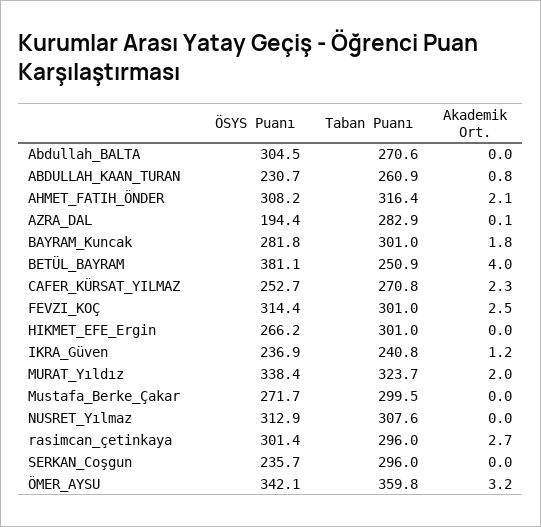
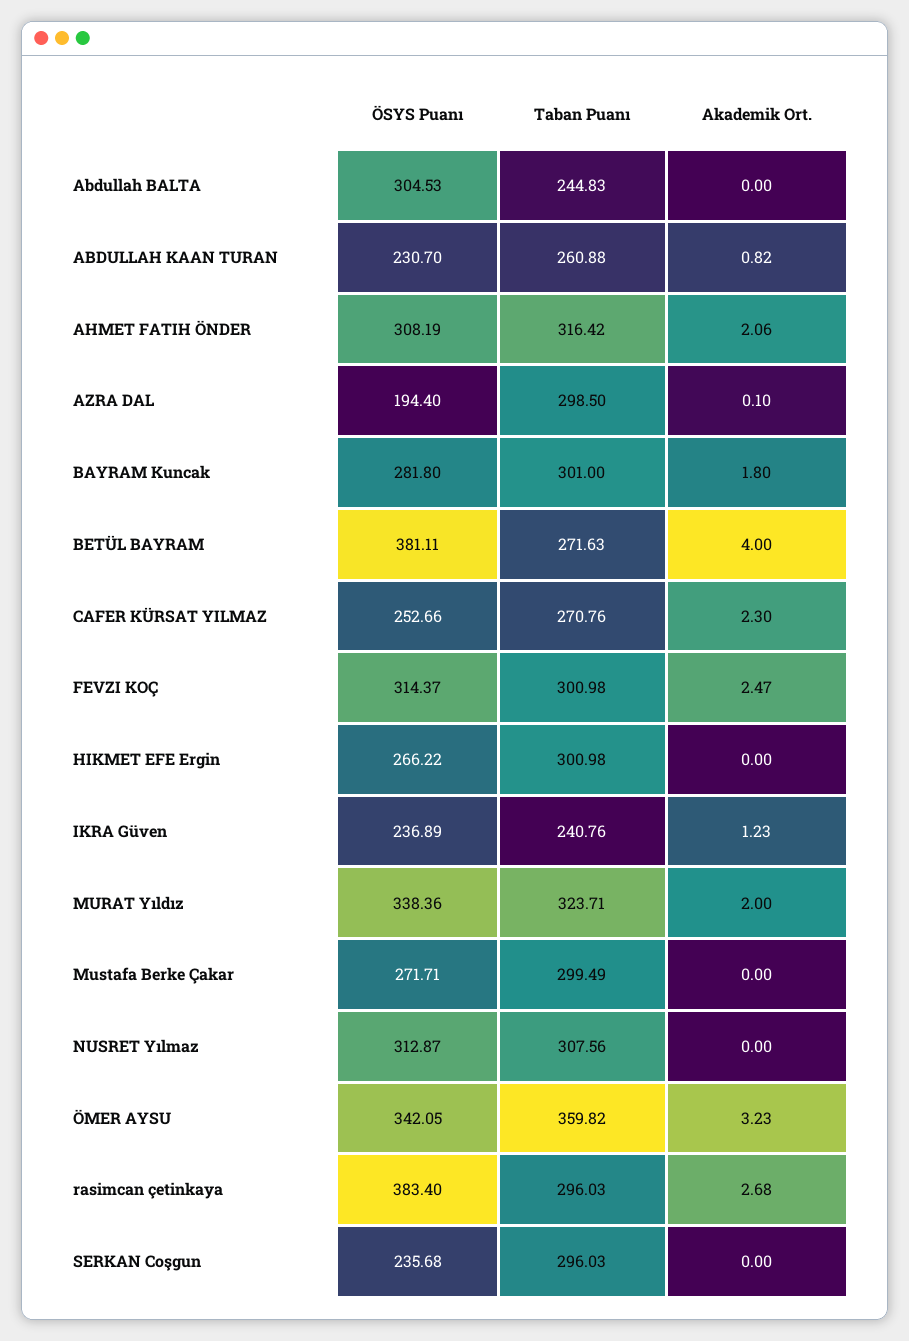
  {
    "ÖSYS Puanı": {
      "Abdullah_BALTA": 304.53,
      "ABDULLAH_KAAN_TURAN": 230.7,
      "AHMET_FATIH_ÖNDER": 308.19,
      "AZRA_DAL": 194.4,
      "BAYRAM_Kuncak": 281.8,
      "BETÜL_BAYRAM": 381.11,
      "CAFER_KÜRSAT_YILMAZ": 252.66,
      "FEVZI_KOÇ": 314.37,
      "HIKMET_EFE_Ergin": 266.22,
      "IKRA_Güven": 236.89,
      "MURAT_Yıldız": 338.36,
      "Mustafa_Berke_Çakar": 271.71,
      "NUSRET_Yılmaz": 312.87,
-     "rasimcan_çetinkaya": 301.4,
+     "rasimcan_çetinkaya": 383.4,
      "SERKAN_Coşgun": 235.68,
      "ÖMER_AYSU": 342.05
    },
    "Taban Puanı": {
-     "Abdullah_BALTA": 270.6,
+     "Abdullah_BALTA": 244.83,
      "ABDULLAH_KAAN_TURAN": 260.88,
      "AHMET_FATIH_ÖNDER": 316.42,
-     "AZRA_DAL": 282.9,
+     "AZRA_DAL": 298.5,
      "BAYRAM_Kuncak": 301,
-     "BETÜL_BAYRAM": 250.9,
+     "BETÜL_BAYRAM": 271.63,
      "CAFER_KÜRSAT_YILMAZ": 270.76,
      "FEVZI_KOÇ": 300.98,
      "HIKMET_EFE_Ergin": 300.98,
      "IKRA_Güven": 240.76,
      "MURAT_Yıldız": 323.71,
      "Mustafa_Berke_Çakar": 299.49,
      "NUSRET_Yılmaz": 307.56,
      "rasimcan_çetinkaya": 296.03,
      "SERKAN_Coşgun": 296.03,
      "ÖMER_AYSU": 359.82
    },
    "Akademik Ort.": {
      "Abdullah_BALTA": 0,
      "ABDULLAH_KAAN_TURAN": 0.82,
      "AHMET_FATIH_ÖNDER": 2.06,
      "AZRA_DAL": 0.1,
      "BAYRAM_Kuncak": 1.8,
      "BETÜL_BAYRAM": 4,
      "CAFER_KÜRSAT_YILMAZ": 2.3,
      "FEVZI_KOÇ": 2.47,
      "HIKMET_EFE_Ergin": 0,
      "IKRA_Güven": 1.23,
      "MURAT_Yıldız": 2,
      "Mustafa_Berke_Çakar": 0,
      "NUSRET_Yılmaz": 0,
      "rasimcan_çetinkaya": 2.68,
      "SERKAN_Coşgun": 0,
      "ÖMER_AYSU": 3.23
    }
  }

